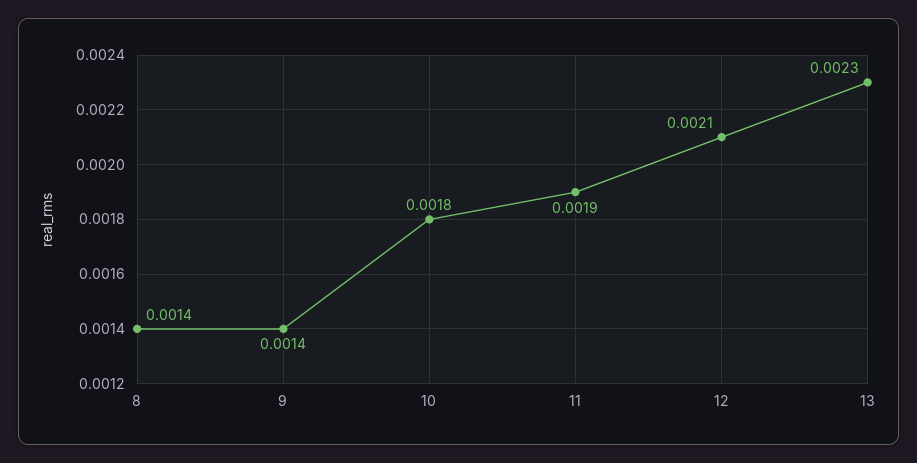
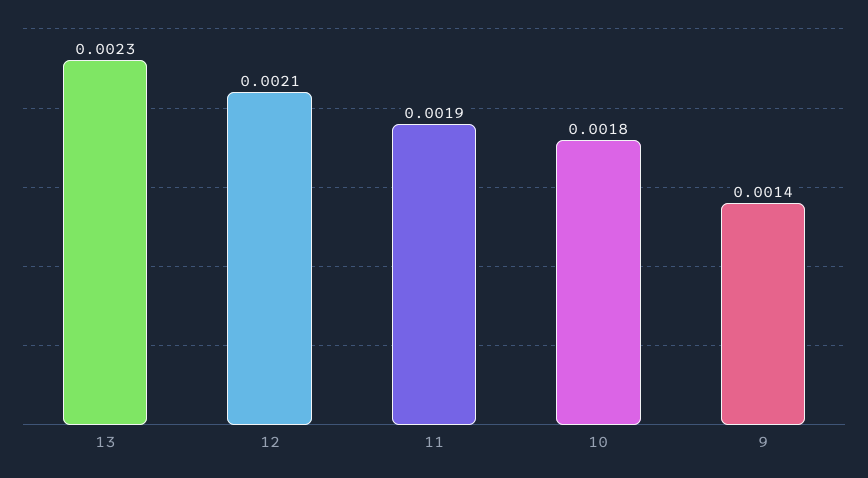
  {
-   "8": 0.0014,
    "9": 0.0014,
    "10": 0.0018,
    "11": 0.0019,
    "12": 0.0021,
    "13": 0.0023
  }

